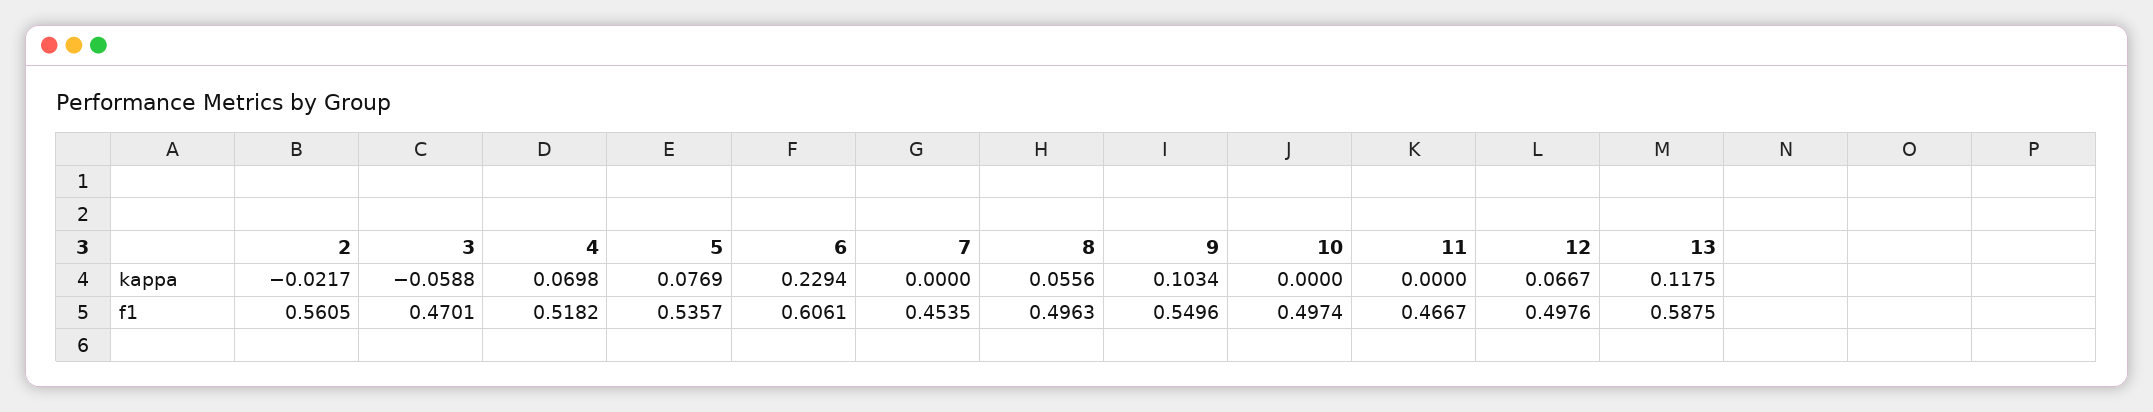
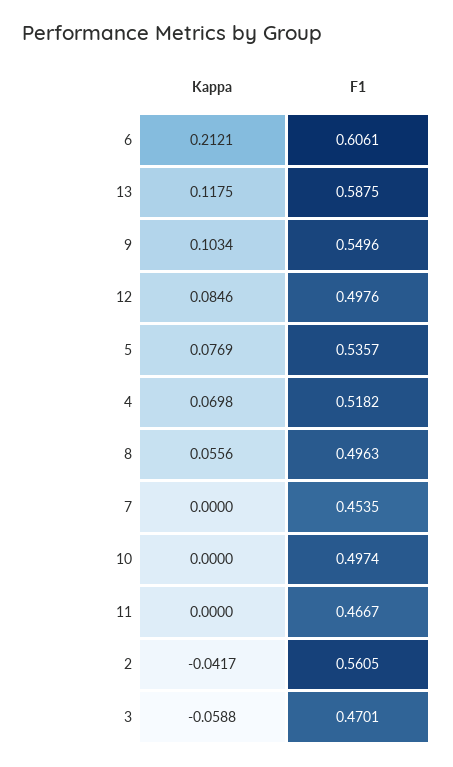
  {
    "2": {
-     "kappa": -0.0217,
+     "kappa": -0.0417,
      "f1": 0.5605
    },
    "3": {
      "kappa": -0.0588,
      "f1": 0.4701
    },
    "4": {
      "kappa": 0.0698,
      "f1": 0.5182
    },
    "5": {
      "kappa": 0.0769,
      "f1": 0.5357
    },
    "6": {
-     "kappa": 0.2294,
+     "kappa": 0.2121,
      "f1": 0.6061
    },
    "7": {
      "kappa": 0,
      "f1": 0.4535
    },
    "8": {
      "kappa": 0.0556,
      "f1": 0.4963
    },
    "9": {
      "kappa": 0.1034,
      "f1": 0.5496
    },
    "10": {
      "kappa": 0,
      "f1": 0.4974
    },
    "11": {
      "kappa": 0,
      "f1": 0.4667
    },
    "12": {
-     "kappa": 0.0667,
+     "kappa": 0.0846,
      "f1": 0.4976
    },
    "13": {
      "kappa": 0.1175,
      "f1": 0.5875
    }
  }

